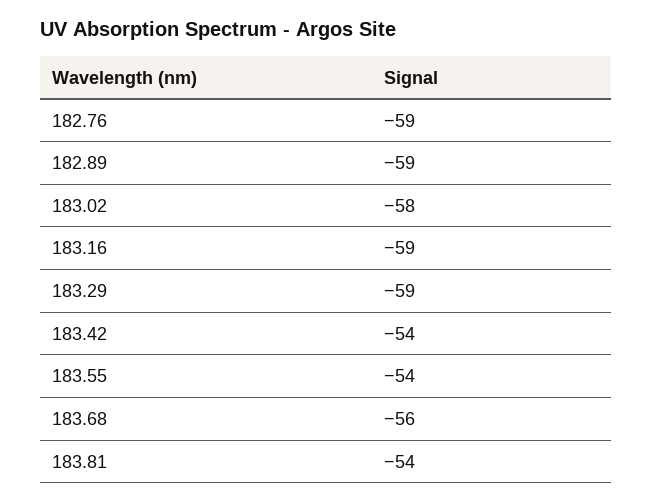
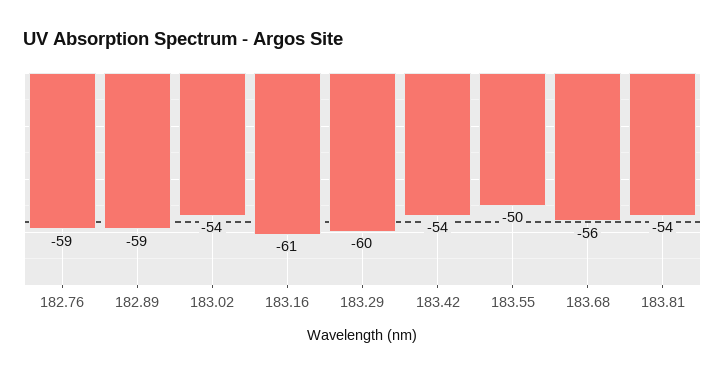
  {
    "182.76": -59,
    "182.89": -59,
-   "183.02": -58,
+   "183.02": -54,
-   "183.16": -59,
+   "183.16": -61,
-   "183.29": -59,
+   "183.29": -60,
    "183.42": -54,
-   "183.55": -54,
+   "183.55": -50,
    "183.68": -56,
    "183.81": -54
  }

